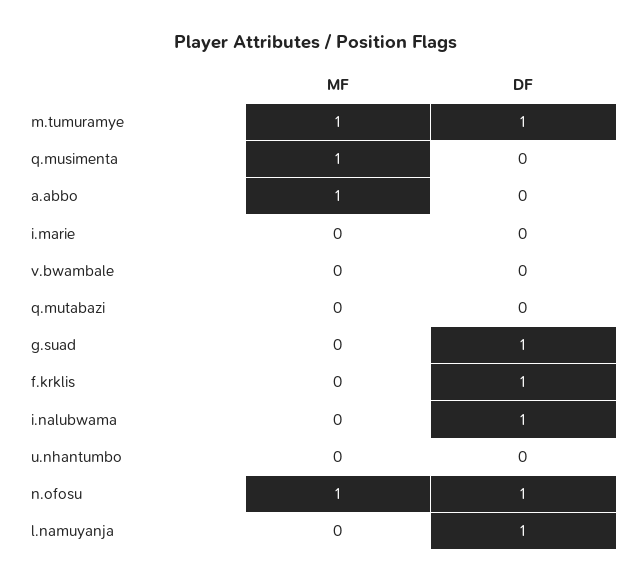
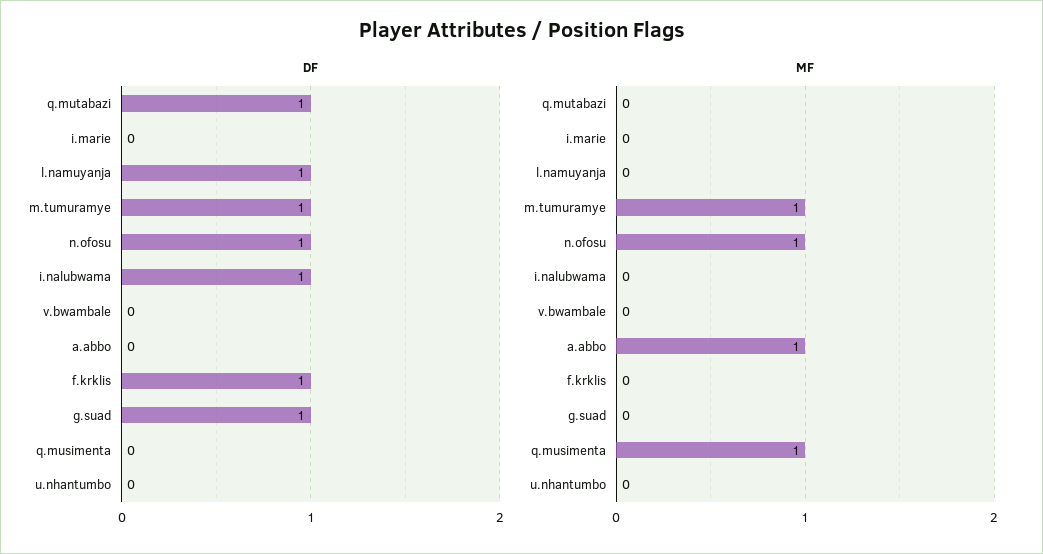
  {
    "MF": {
      "m.tumuramye": 1,
      "q.musimenta": 1,
      "a.abbo": 1,
      "i.marie": 0,
      "v.bwambale": 0,
      "q.mutabazi": 0,
      "g.suad": 0,
      "f.krklis": 0,
      "i.nalubwama": 0,
      "u.nhantumbo": 0,
      "n.ofosu": 1,
      "l.namuyanja": 0
    },
    "DF": {
      "m.tumuramye": 1,
      "q.musimenta": 0,
      "a.abbo": 0,
      "i.marie": 0,
      "v.bwambale": 0,
-     "q.mutabazi": 0,
+     "q.mutabazi": 1,
      "g.suad": 1,
      "f.krklis": 1,
      "i.nalubwama": 1,
      "u.nhantumbo": 0,
      "n.ofosu": 1,
      "l.namuyanja": 1
    }
  }

